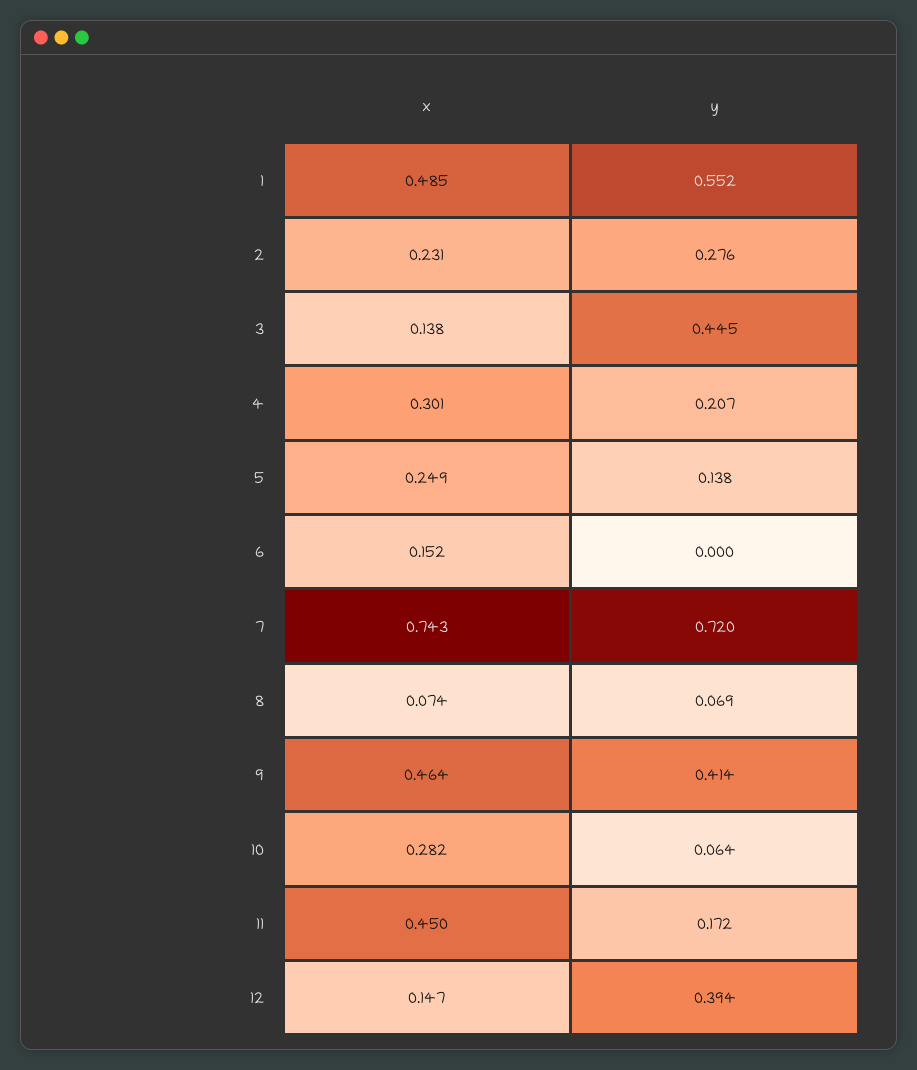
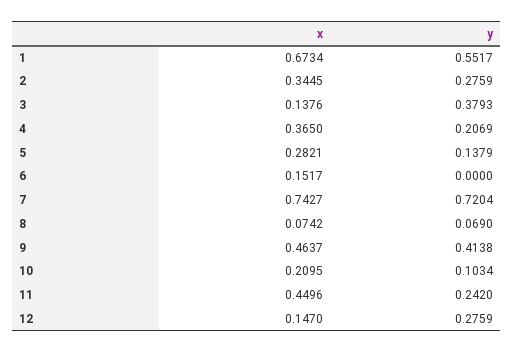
  {
    "x": {
-     "1": 0.485,
+     "1": 0.6734,
-     "2": 0.231,
+     "2": 0.3445,
      "3": 0.1376,
-     "4": 0.301,
+     "4": 0.365,
-     "5": 0.249,
+     "5": 0.2821,
      "6": 0.1517,
      "7": 0.7427,
      "8": 0.0742,
      "9": 0.4637,
-     "10": 0.282,
+     "10": 0.2095,
      "11": 0.4496,
      "12": 0.147
    },
    "y": {
      "1": 0.5517,
      "2": 0.2759,
-     "3": 0.445,
+     "3": 0.3793,
      "4": 0.2069,
      "5": 0.1379,
      "6": 0,
      "7": 0.7204,
      "8": 0.069,
      "9": 0.4138,
-     "10": 0.064,
+     "10": 0.1034,
-     "11": 0.172,
+     "11": 0.242,
-     "12": 0.394
+     "12": 0.2759
    }
  }

